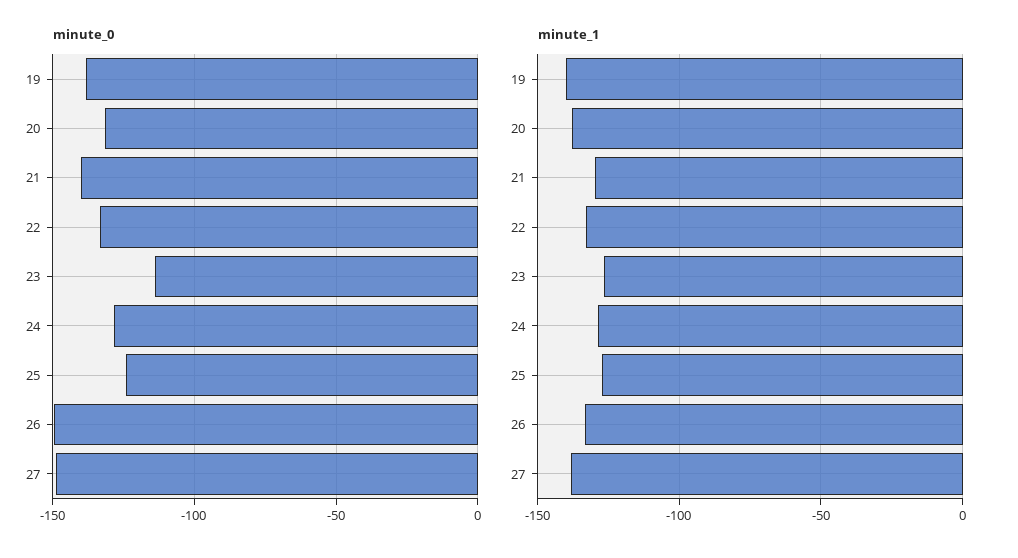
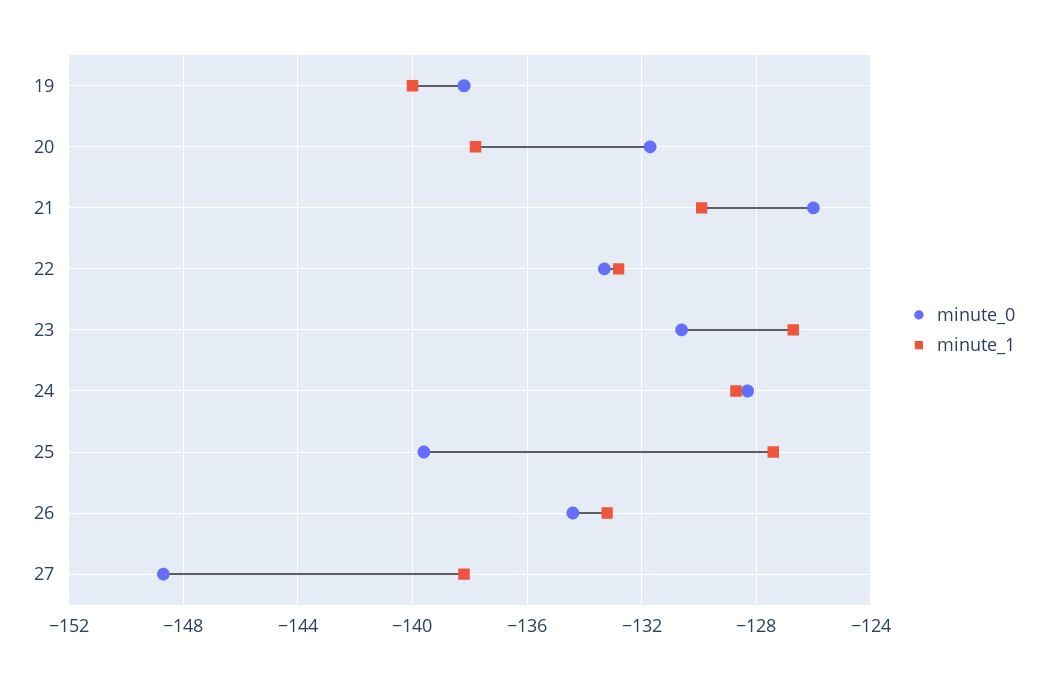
  {
    "minute_0": {
      "19": -138,
      "20": -131.5,
-     "21": -140,
+     "21": -126,
      "22": -133.5,
-     "23": -115,
+     "23": -130.5,
      "24": -128.5,
-     "25": -125,
+     "25": -139.5,
-     "26": -150,
+     "26": -134.5,
      "27": -148.5
    },
    "minute_1": {
      "19": -140,
      "20": -138,
      "21": -130,
      "22": -133,
      "23": -126.5,
      "24": -128.5,
      "25": -127.5,
      "26": -133,
      "27": -138
    }
  }

